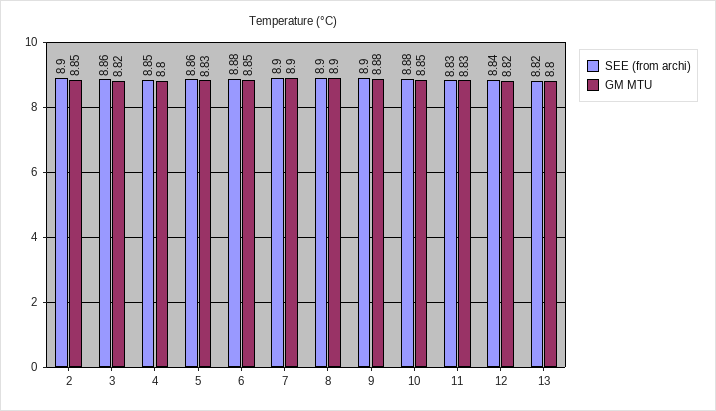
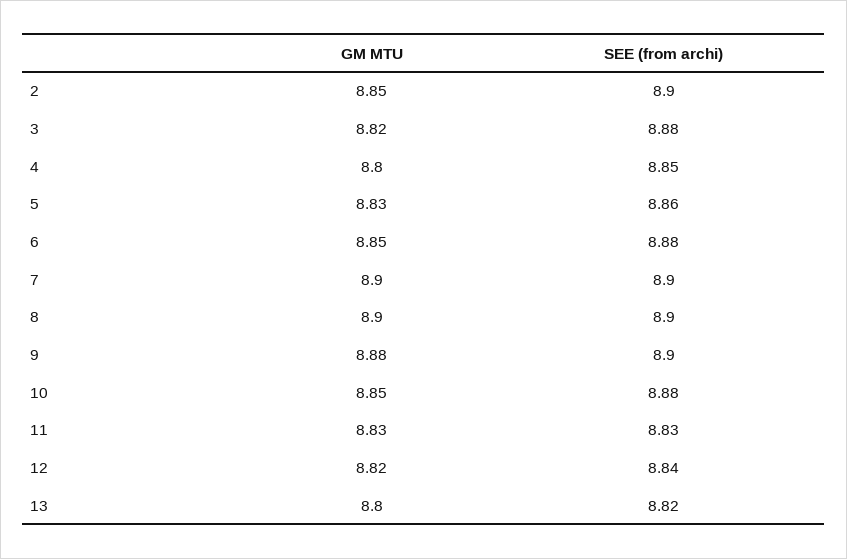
  {
    "SEE (from archi)": {
      "2": 8.9,
-     "3": 8.86,
+     "3": 8.88,
      "4": 8.85,
      "5": 8.86,
      "6": 8.88,
      "7": 8.9,
      "8": 8.9,
      "9": 8.9,
      "10": 8.88,
      "11": 8.83,
      "12": 8.84,
      "13": 8.82
    },
    "GM MTU": {
      "2": 8.85,
      "3": 8.82,
      "4": 8.8,
      "5": 8.83,
      "6": 8.85,
      "7": 8.9,
      "8": 8.9,
      "9": 8.88,
      "10": 8.85,
      "11": 8.83,
      "12": 8.82,
      "13": 8.8
    }
  }

